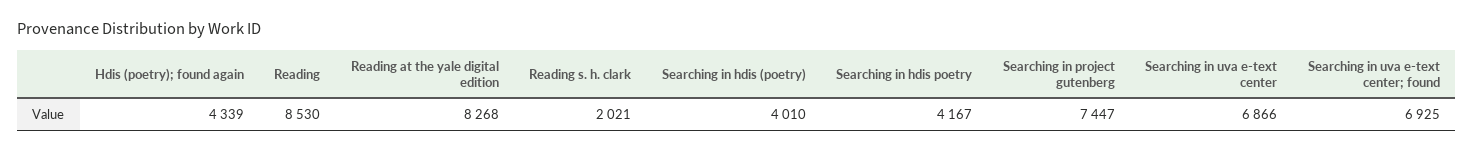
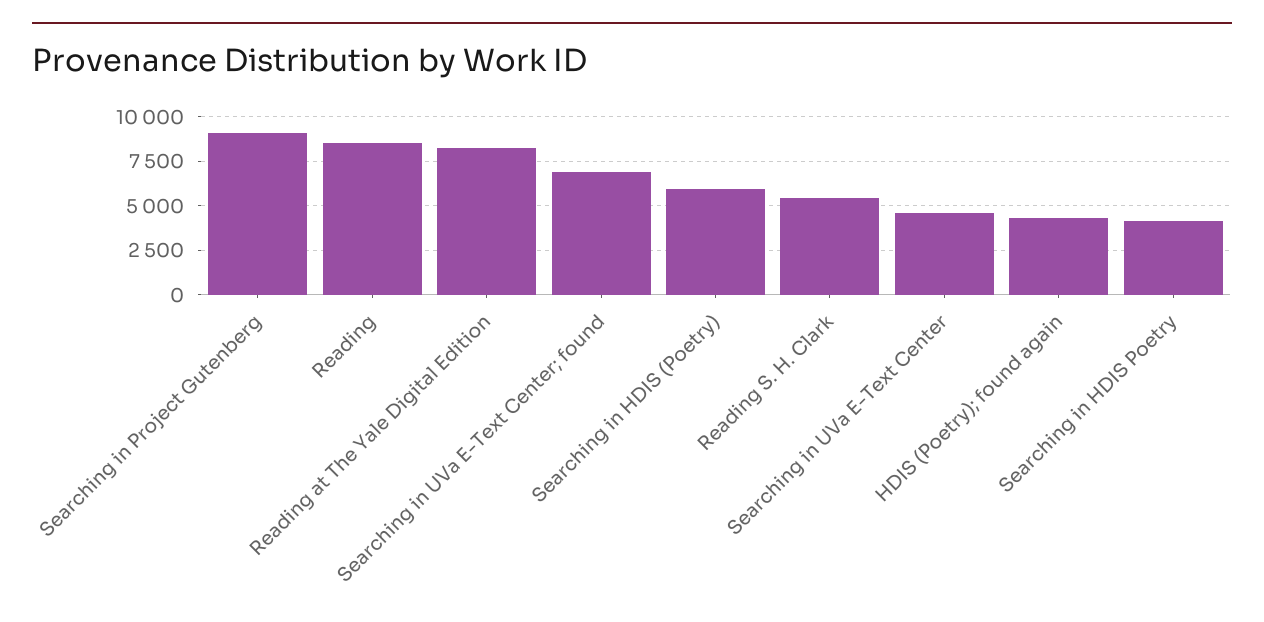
  {
    "Hdis (poetry); found again": 4339,
    "Reading": 8530,
    "Reading at the yale digital edition": 8268,
-   "Reading s. h. clark": 2021,
+   "Reading s. h. clark": 5500,
-   "Searching in hdis (poetry)": 4010,
+   "Searching in hdis (poetry)": 6000,
    "Searching in hdis poetry": 4167,
-   "Searching in project gutenberg": 7447,
+   "Searching in project gutenberg": 9000,
-   "Searching in uva e-text center": 6866,
+   "Searching in uva e-text center": 4500,
    "Searching in uva e-text center; found": 6925
  }

